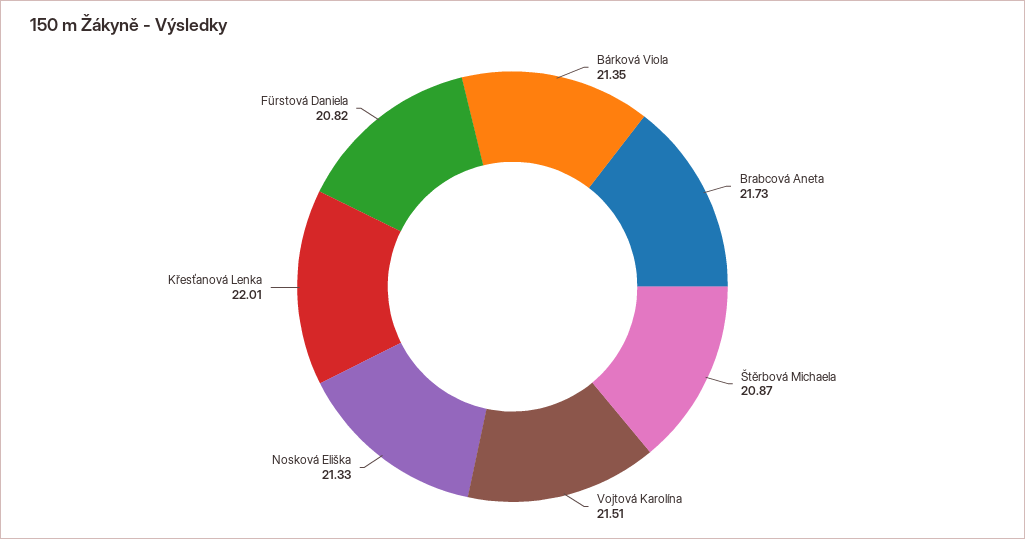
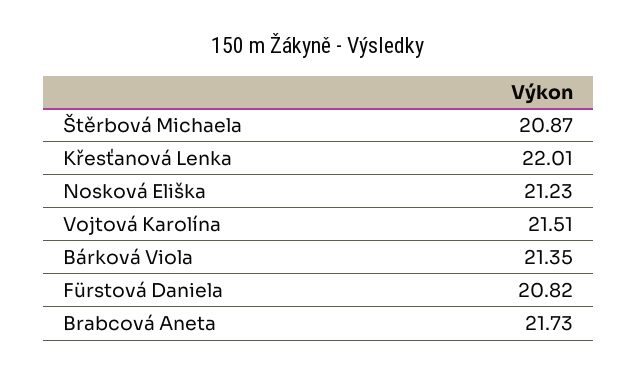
  {
    "Bárková Viola": 21.35,
    "Brabcová Aneta": 21.73,
    "Štěrbová Michaela": 20.87,
    "Vojtová Karolína": 21.51,
-   "Nosková Eliška": 21.33,
+   "Nosková Eliška": 21.23,
    "Křesťanová Lenka": 22.01,
    "Fürstová Daniela": 20.82
  }

